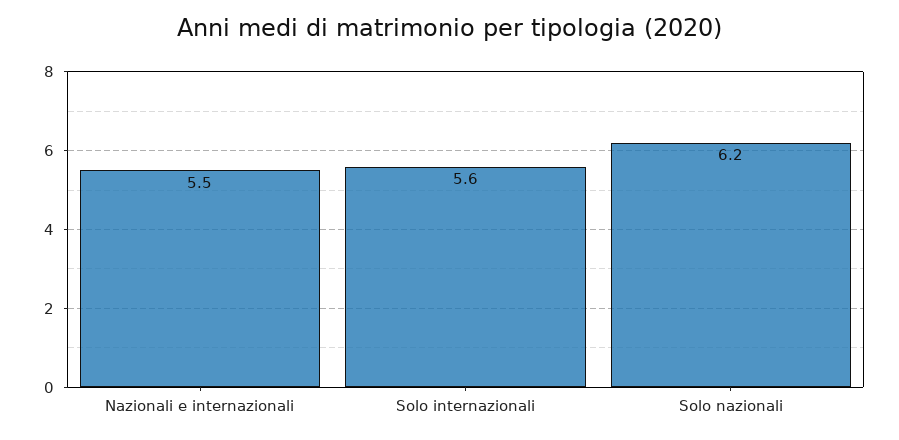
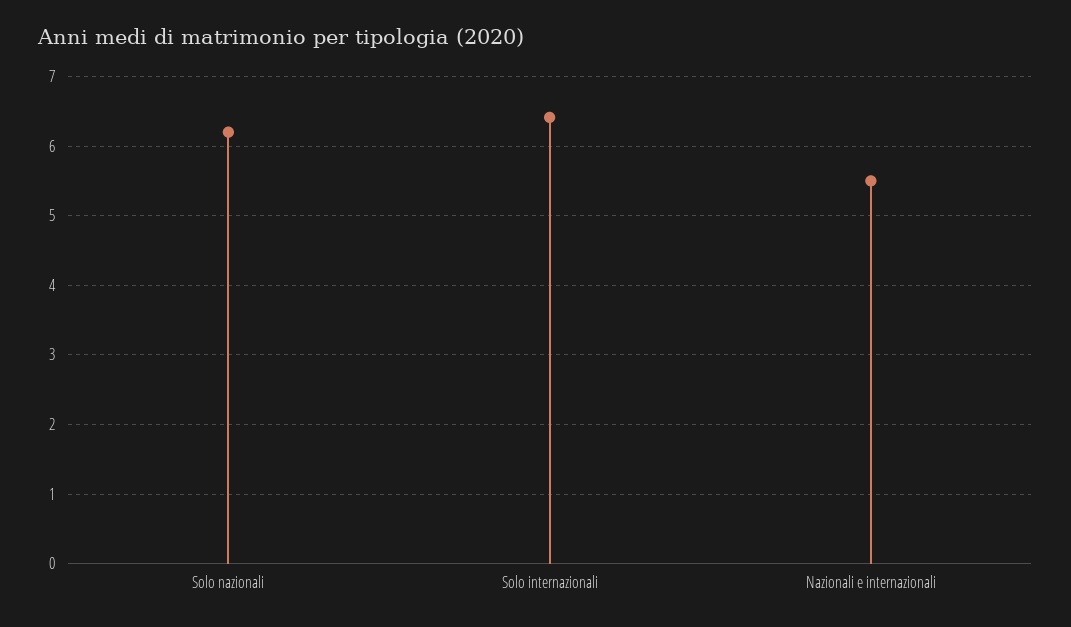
  {
    "Nazionali e internazionali": 5.5,
-   "Solo internazionali": 5.6,
+   "Solo internazionali": 6.4,
    "Solo nazionali": 6.2
  }

